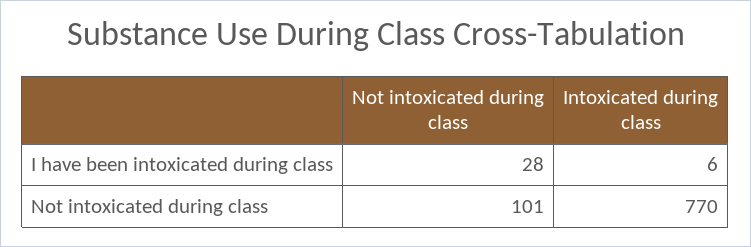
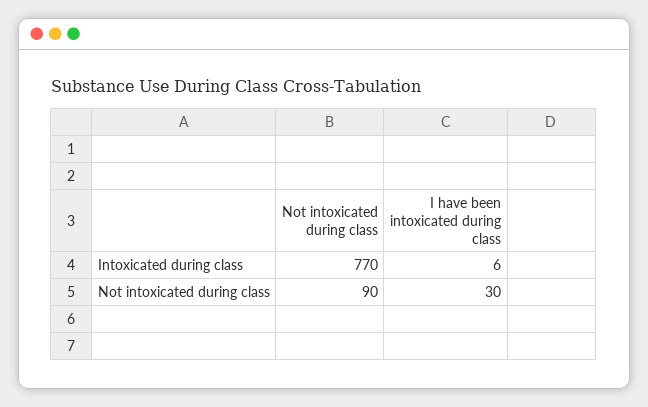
  {
    "Not intoxicated during class": {
-     "I have been intoxicated during class": 28,
+     "I have been intoxicated during class": 30,
-     "Not intoxicated during class": 101
+     "Not intoxicated during class": 90
    },
    "Intoxicated during class": {
      "I have been intoxicated during class": 6,
      "Not intoxicated during class": 770
    }
  }

